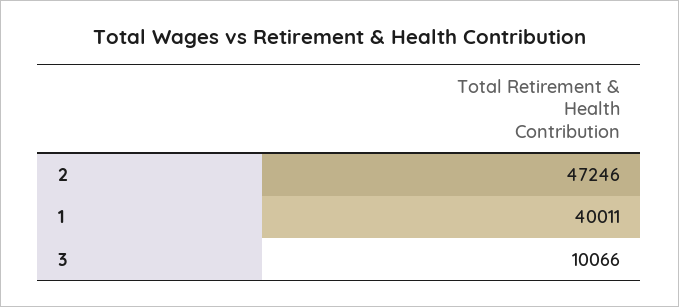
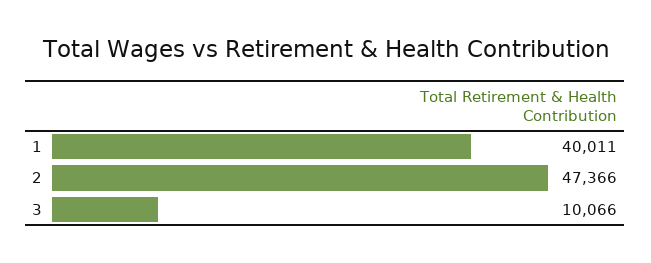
  {
-   "2": 47246,
+   "2": 47366,
    "1": 40011,
    "3": 10066
  }

